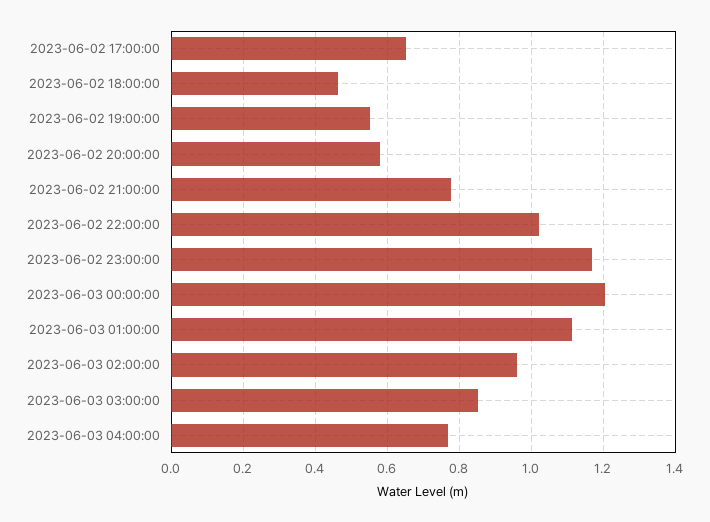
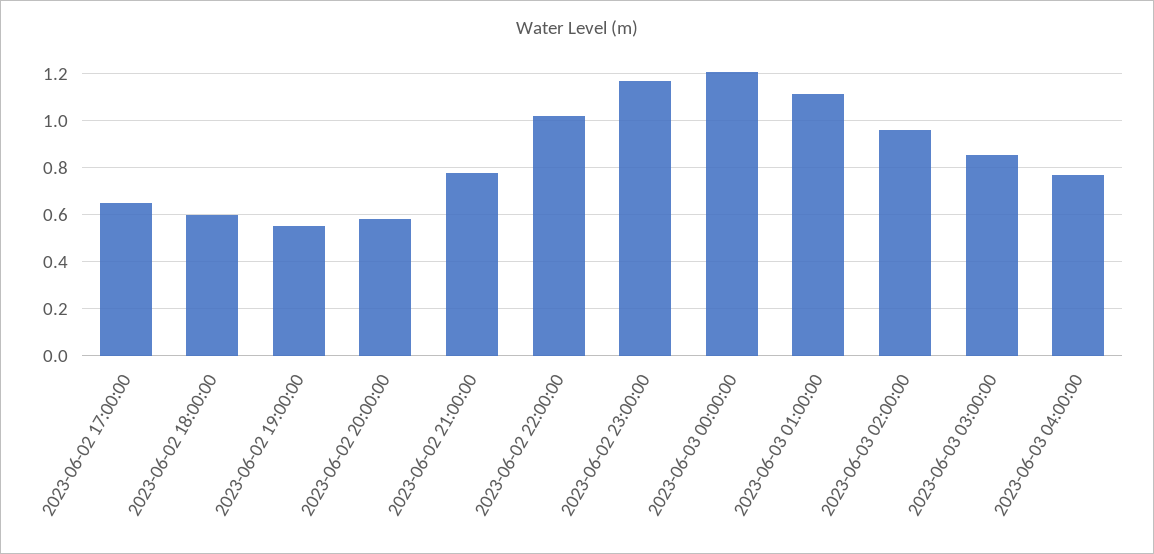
  {
    "2023-06-02 17:00:00": 0.66,
-   "2023-06-02 18:00:00": 0.46,
+   "2023-06-02 18:00:00": 0.6,
    "2023-06-02 19:00:00": 0.56,
    "2023-06-02 20:00:00": 0.58,
    "2023-06-02 21:00:00": 0.78,
    "2023-06-02 22:00:00": 1.02,
    "2023-06-02 23:00:00": 1.18,
    "2023-06-03 00:00:00": 1.2,
    "2023-06-03 01:00:00": 1.12,
    "2023-06-03 02:00:00": 0.96,
    "2023-06-03 03:00:00": 0.86,
    "2023-06-03 04:00:00": 0.78
  }

